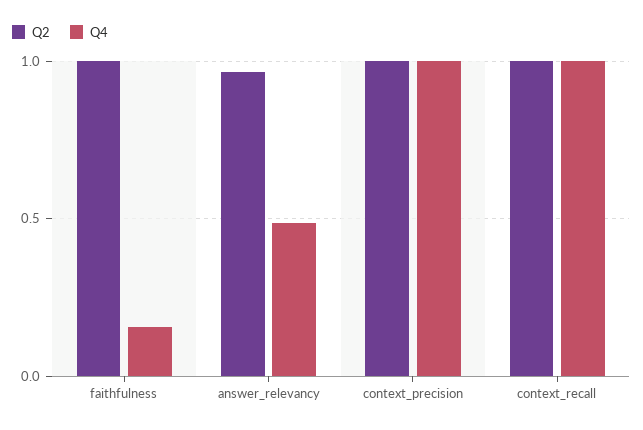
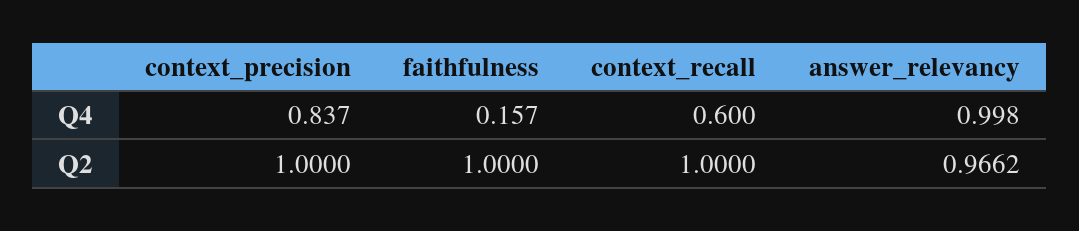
  {
    "Q2": {
      "faithfulness": 1,
      "answer_relevancy": 0.9662,
      "context_precision": 1,
      "context_recall": 1
    },
    "Q4": {
      "faithfulness": 0.157,
-     "answer_relevancy": 0.5,
+     "answer_relevancy": 0.998,
-     "context_precision": 1,
+     "context_precision": 0.837,
-     "context_recall": 1
+     "context_recall": 0.6
    }
  }

